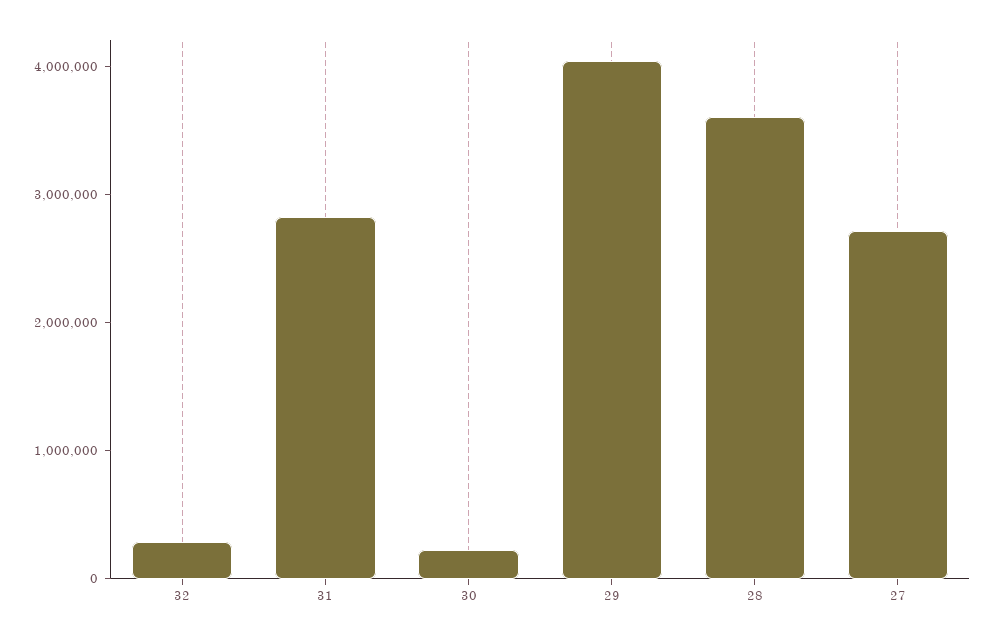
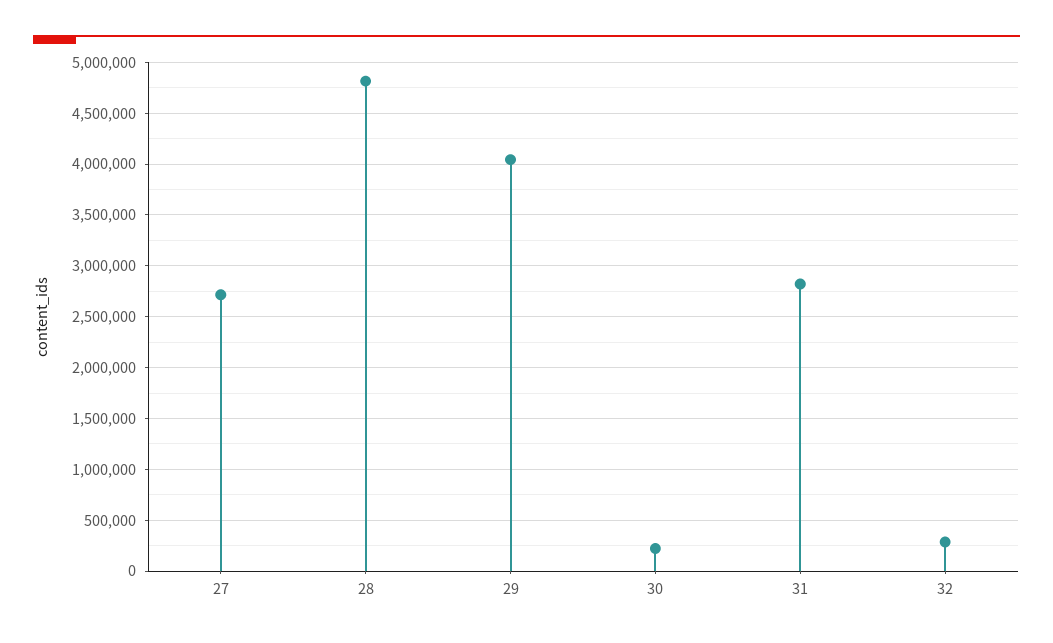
  {
    "32": 300000,
    "31": 2800000,
    "30": 200000,
    "29": 4000000,
-   "28": 3600000,
+   "28": 4800000,
    "27": 2700000
  }

